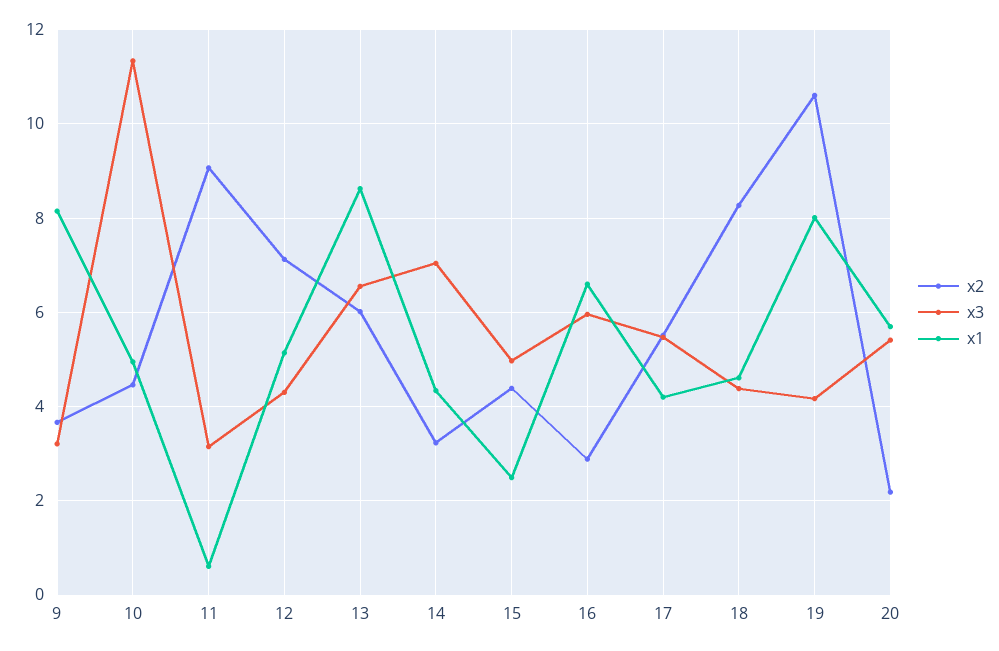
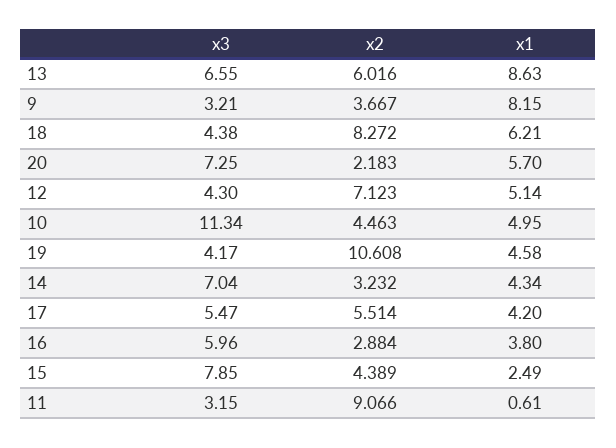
  {
    "x2": {
      "9": 3.667,
      "10": 4.463,
      "11": 9.066,
      "12": 7.123,
      "13": 6.016,
      "14": 3.232,
      "15": 4.389,
      "16": 2.884,
      "17": 5.514,
      "18": 8.272,
      "19": 10.608,
      "20": 2.183
    },
    "x3": {
      "9": 3.21,
      "10": 11.34,
      "11": 3.15,
      "12": 4.3,
      "13": 6.55,
      "14": 7.04,
-     "15": 5,
+     "15": 7.85,
      "16": 5.96,
      "17": 5.47,
      "18": 4.38,
      "19": 4.17,
-     "20": 5.4
+     "20": 7.25
    },
    "x1": {
      "9": 8.15,
      "10": 4.95,
      "11": 0.61,
      "12": 5.14,
      "13": 8.63,
      "14": 4.34,
      "15": 2.49,
-     "16": 6.6,
+     "16": 3.8,
      "17": 4.2,
-     "18": 4.6,
+     "18": 6.21,
-     "19": 8,
+     "19": 4.58,
      "20": 5.7
    }
  }

